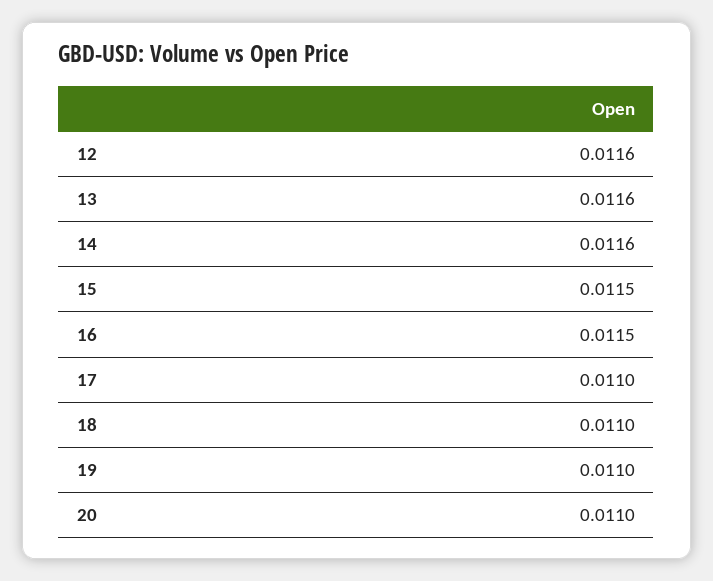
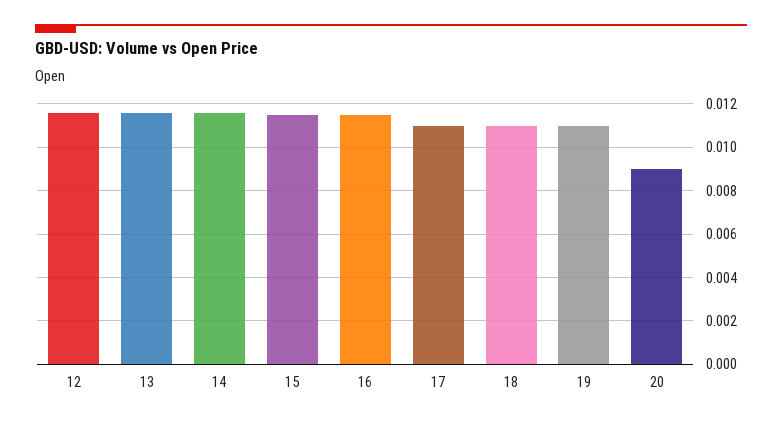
  {
    "12": 0.0116,
    "13": 0.0116,
    "14": 0.0116,
    "15": 0.0115,
    "16": 0.0115,
    "17": 0.011,
    "18": 0.011,
    "19": 0.011,
-   "20": 0.011
+   "20": 0.009
  }

